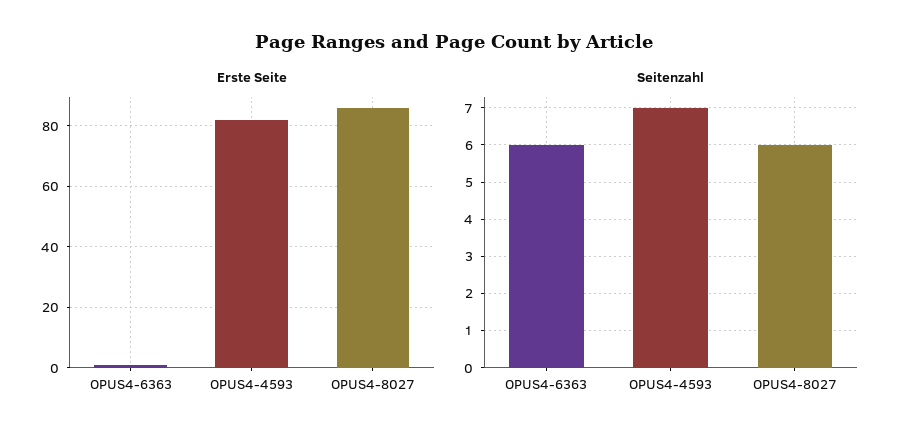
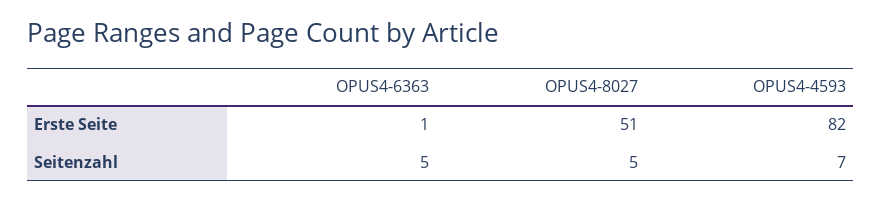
  {
    "Erste Seite": {
      "OPUS4-6363": 1,
      "OPUS4-4593": 82,
-     "OPUS4-8027": 85
+     "OPUS4-8027": 51
    },
    "Seitenzahl": {
-     "OPUS4-6363": 6,
+     "OPUS4-6363": 5,
      "OPUS4-4593": 7,
-     "OPUS4-8027": 6
+     "OPUS4-8027": 5
    }
  }

